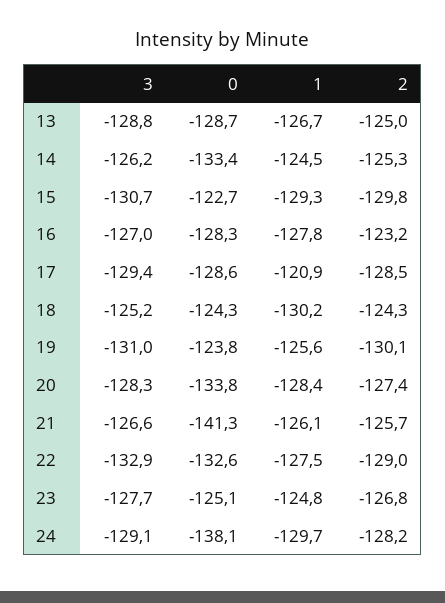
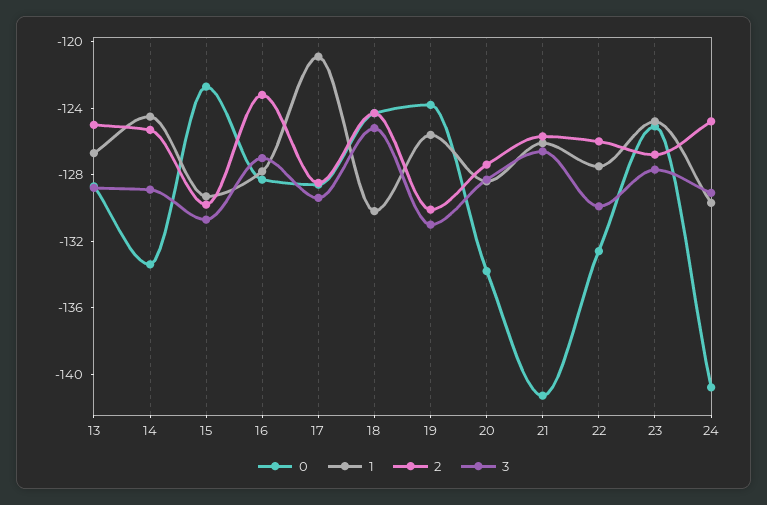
  {
    "3": {
      "13": -128.8,
-     "14": -126.2,
+     "14": -129,
      "15": -130.7,
      "16": -127,
      "17": -129.4,
      "18": -125.2,
      "19": -131,
      "20": -128.3,
      "21": -126.6,
-     "22": -132.9,
+     "22": -130,
      "23": -127.7,
      "24": -129.1
    },
    "0": {
      "13": -128.7,
      "14": -133.4,
      "15": -122.7,
      "16": -128.3,
      "17": -128.6,
      "18": -124.3,
      "19": -123.8,
      "20": -133.8,
      "21": -141.3,
      "22": -132.6,
      "23": -125.1,
-     "24": -138.1
+     "24": -141
    },
    "1": {
      "13": -126.7,
      "14": -124.5,
      "15": -129.3,
      "16": -127.8,
      "17": -120.9,
      "18": -130.2,
      "19": -125.6,
      "20": -128.4,
      "21": -126.1,
      "22": -127.5,
      "23": -124.8,
      "24": -129.7
    },
    "2": {
      "13": -125,
      "14": -125.3,
      "15": -129.8,
      "16": -123.2,
      "17": -128.5,
      "18": -124.3,
      "19": -130.1,
      "20": -127.4,
      "21": -125.7,
-     "22": -129,
+     "22": -126,
      "23": -126.8,
-     "24": -128.2
+     "24": -125
    }
  }

